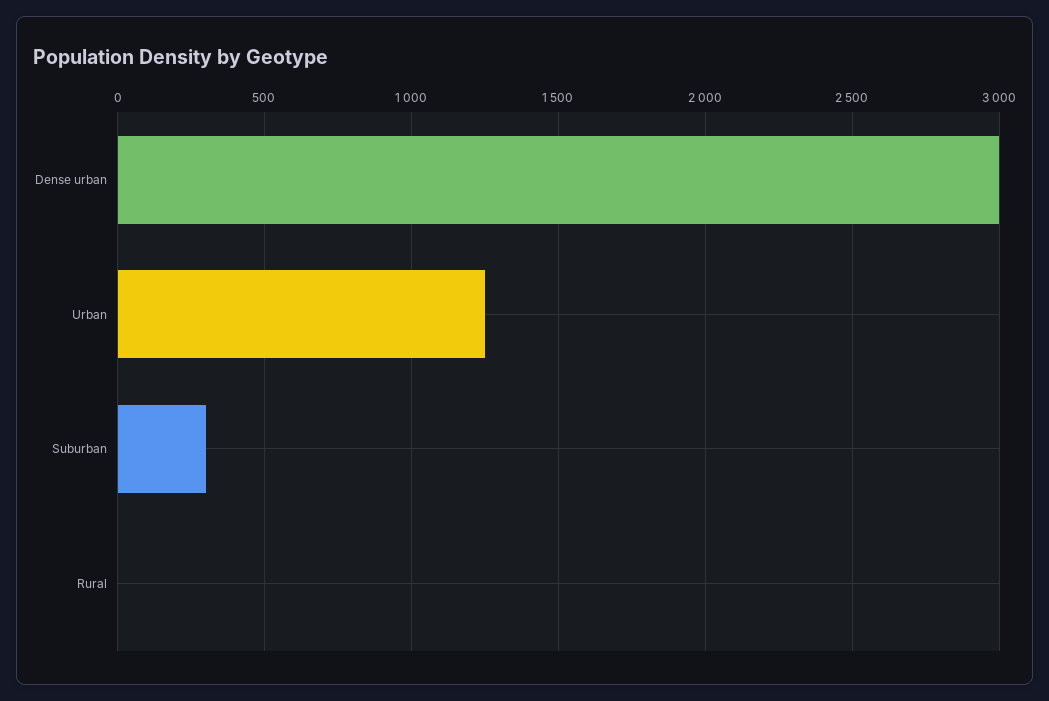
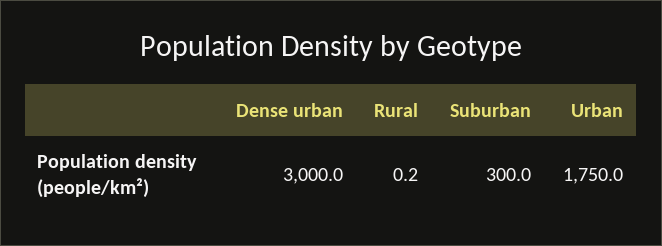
  {
    "Dense urban": 3000,
-   "Urban": 1250,
+   "Urban": 1750,
    "Suburban": 300,
    "Rural": 0.2
  }

